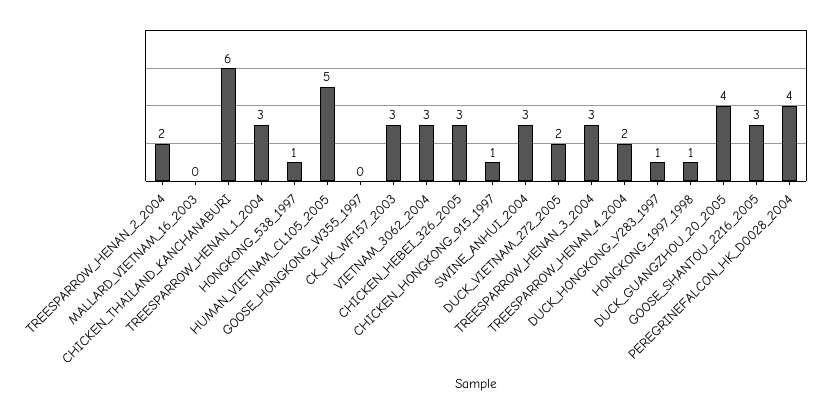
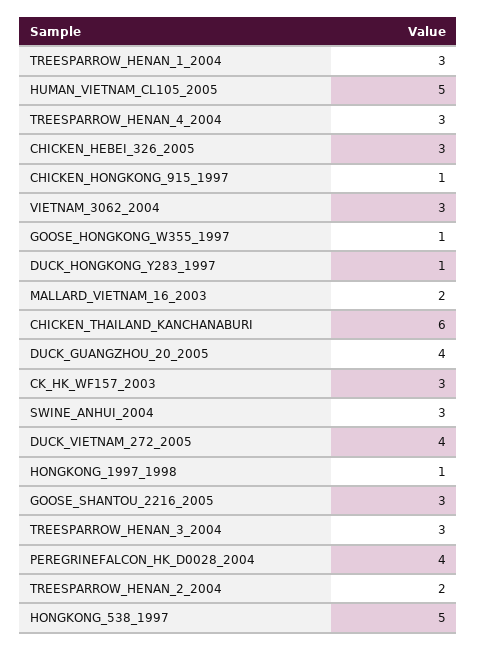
  {
    "TREESPARROW_HENAN_2_2004": 2,
-   "MALLARD_VIETNAM_16_2003": 0,
+   "MALLARD_VIETNAM_16_2003": 2,
    "CHICKEN_THAILAND_KANCHANABURI": 6,
    "TREESPARROW_HENAN_1_2004": 3,
-   "HONGKONG_538_1997": 1,
+   "HONGKONG_538_1997": 5,
    "HUMAN_VIETNAM_CL105_2005": 5,
-   "GOOSE_HONGKONG_W355_1997": 0,
+   "GOOSE_HONGKONG_W355_1997": 1,
    "CK_HK_WF157_2003": 3,
    "VIETNAM_3062_2004": 3,
    "CHICKEN_HEBEI_326_2005": 3,
    "CHICKEN_HONGKONG_915_1997": 1,
    "SWINE_ANHUI_2004": 3,
-   "DUCK_VIETNAM_272_2005": 2,
+   "DUCK_VIETNAM_272_2005": 4,
    "TREESPARROW_HENAN_3_2004": 3,
-   "TREESPARROW_HENAN_4_2004": 2,
+   "TREESPARROW_HENAN_4_2004": 3,
    "DUCK_HONGKONG_Y283_1997": 1,
    "HONGKONG_1997_1998": 1,
    "DUCK_GUANGZHOU_20_2005": 4,
    "GOOSE_SHANTOU_2216_2005": 3,
    "PEREGRINEFALCON_HK_D0028_2004": 4
  }

